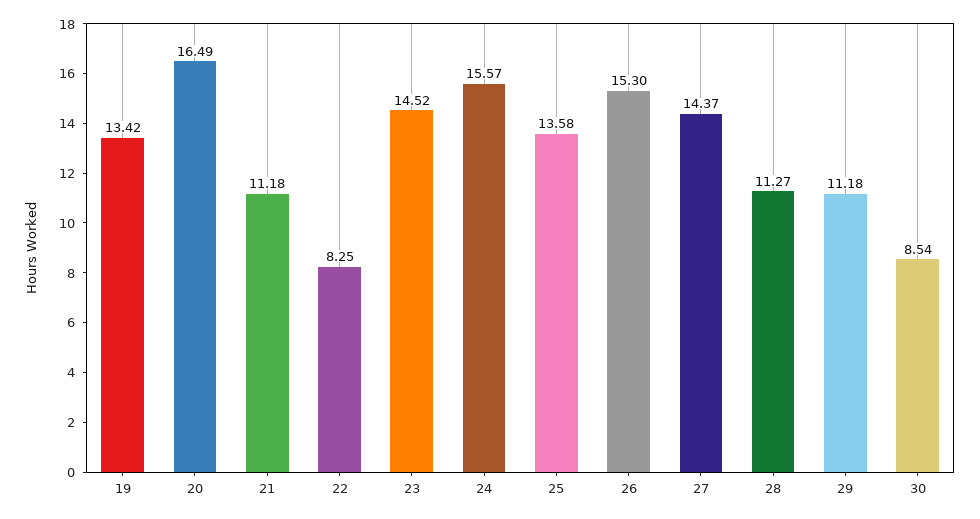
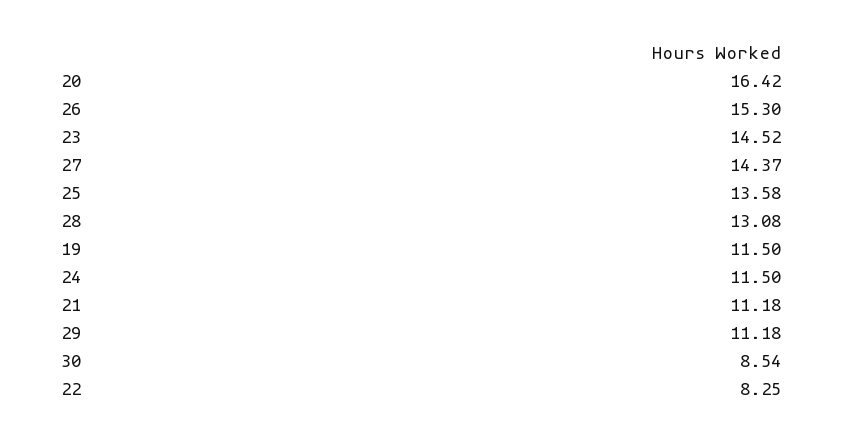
  {
-   "19": 13.42,
+   "19": 11.5,
-   "20": 16.49,
+   "20": 16.42,
    "21": 11.18,
    "22": 8.25,
    "23": 14.52,
-   "24": 15.57,
+   "24": 11.5,
    "25": 13.58,
    "26": 15.3,
    "27": 14.37,
-   "28": 11.27,
+   "28": 13.08,
    "29": 11.18,
    "30": 8.54
  }

